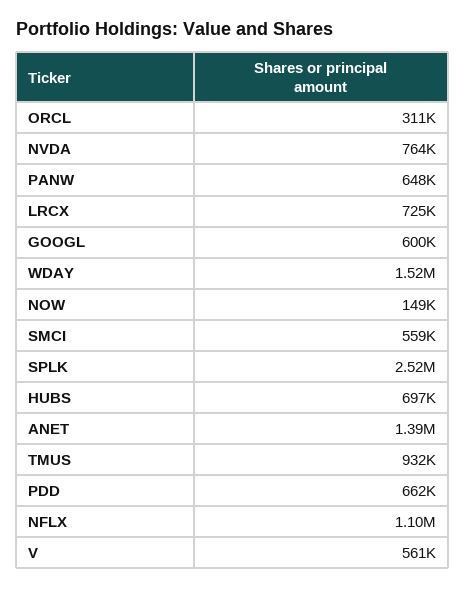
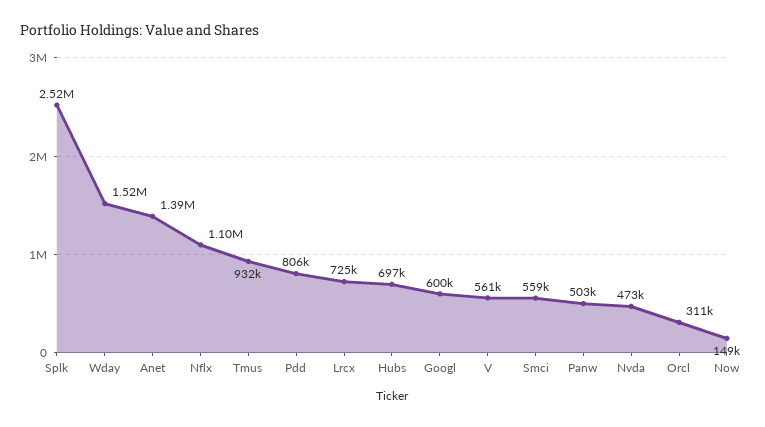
  {
    "ORCL": 311000,
-   "NVDA": 764000,
+   "NVDA": 473000,
-   "PANW": 648000,
+   "PANW": 503000,
    "LRCX": 725000,
    "GOOGL": 600000,
    "WDAY": 1520000,
    "NOW": 149000,
    "SMCI": 559000,
    "SPLK": 2520000,
    "HUBS": 697000,
    "ANET": 1390000,
    "TMUS": 932000,
-   "PDD": 662000,
+   "PDD": 806000,
    "NFLX": 1100000,
    "V": 561000
  }

